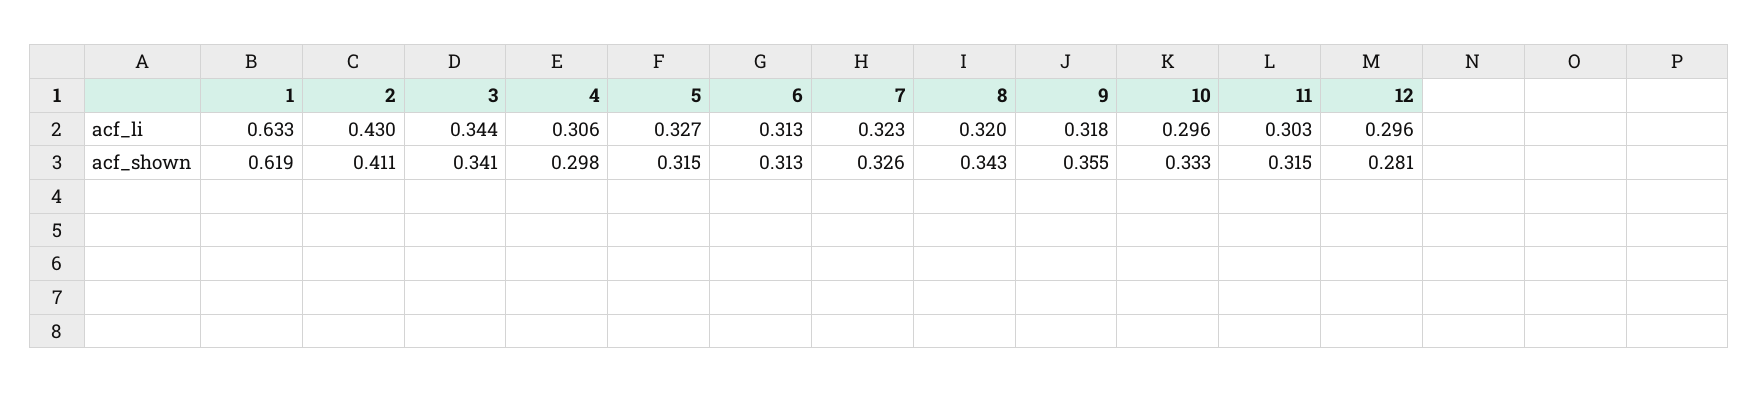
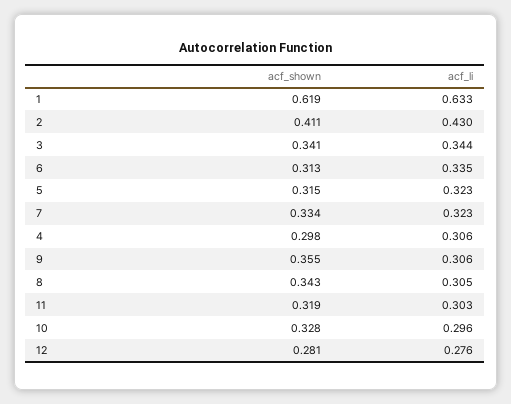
  {
    "1": {
      "acf_li": 0.633,
      "acf_shown": 0.619
    },
    "2": {
      "acf_li": 0.43,
      "acf_shown": 0.411
    },
    "3": {
      "acf_li": 0.344,
      "acf_shown": 0.341
    },
    "4": {
      "acf_li": 0.306,
      "acf_shown": 0.298
    },
    "5": {
-     "acf_li": 0.327,
+     "acf_li": 0.323,
      "acf_shown": 0.315
    },
    "6": {
-     "acf_li": 0.313,
+     "acf_li": 0.335,
      "acf_shown": 0.313
    },
    "7": {
      "acf_li": 0.323,
-     "acf_shown": 0.326
+     "acf_shown": 0.334
    },
    "8": {
-     "acf_li": 0.32,
+     "acf_li": 0.305,
      "acf_shown": 0.343
    },
    "9": {
-     "acf_li": 0.318,
+     "acf_li": 0.306,
      "acf_shown": 0.355
    },
    "10": {
      "acf_li": 0.296,
-     "acf_shown": 0.333
+     "acf_shown": 0.328
    },
    "11": {
      "acf_li": 0.303,
-     "acf_shown": 0.315
+     "acf_shown": 0.319
    },
    "12": {
-     "acf_li": 0.296,
+     "acf_li": 0.276,
      "acf_shown": 0.281
    }
  }

